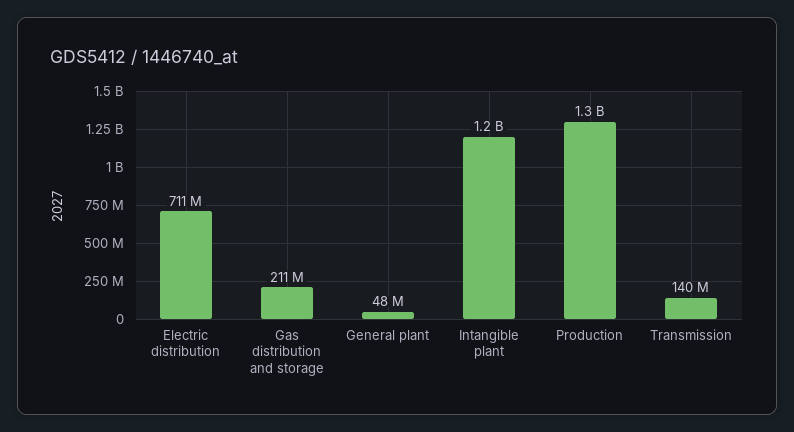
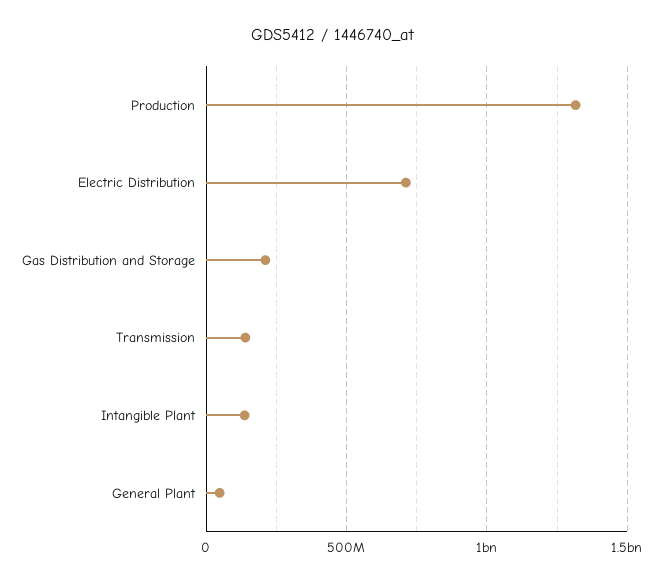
  {
    "Electric distribution": 711000000,
    "Gas distribution and storage": 211000000,
    "General plant": 48000000,
-   "Intangible plant": 1200000000,
+   "Intangible plant": 150000000,
    "Production": 1300000000,
    "Transmission": 140000000
  }

